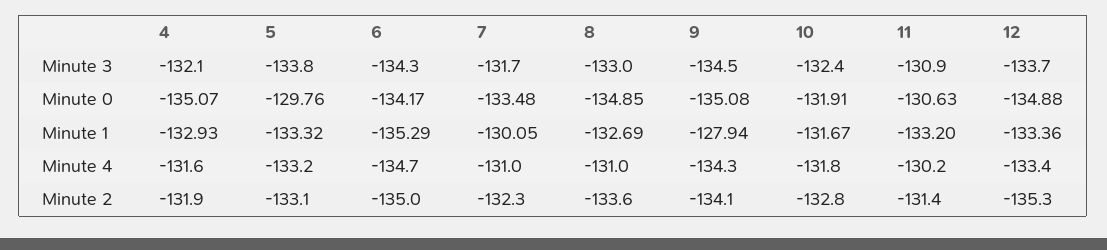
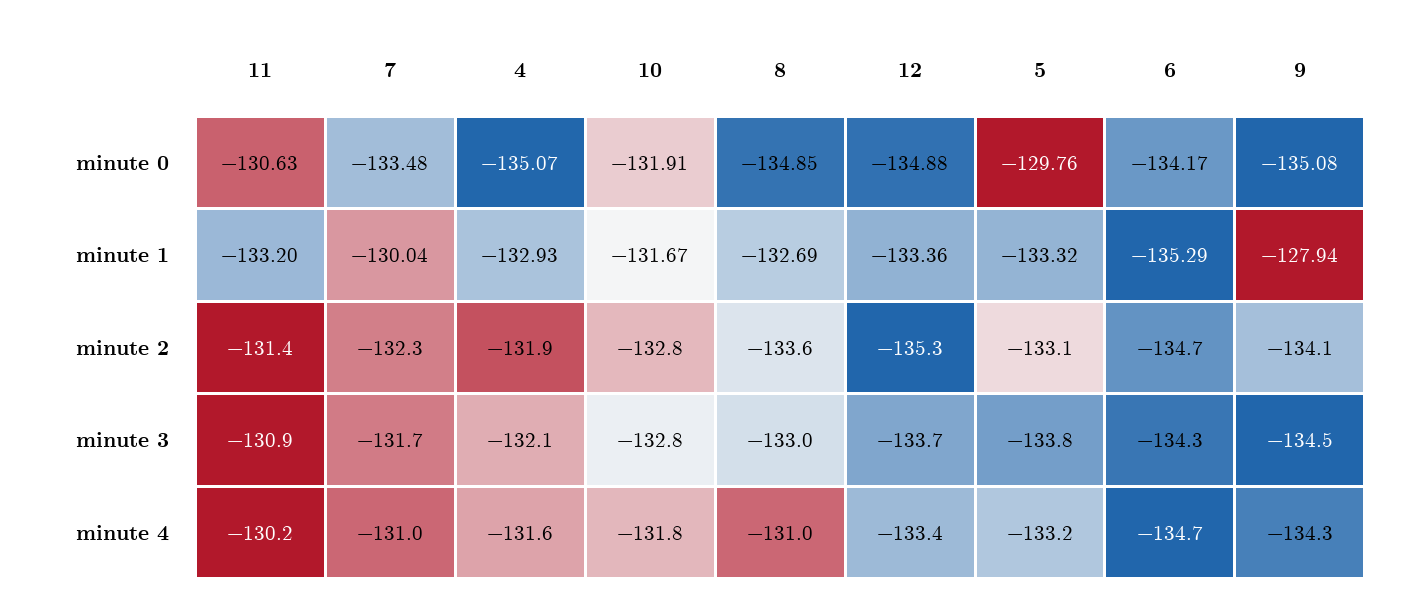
  {
    "4": {
      "Minute 3": -132.1,
      "Minute 0": -135.07,
      "Minute 1": -132.93,
      "Minute 4": -131.6,
      "Minute 2": -131.9
    },
    "5": {
      "Minute 3": -133.8,
      "Minute 0": -129.76,
      "Minute 1": -133.32,
      "Minute 4": -133.2,
      "Minute 2": -133.1
    },
    "6": {
      "Minute 3": -134.3,
      "Minute 0": -134.17,
      "Minute 1": -135.29,
      "Minute 4": -134.7,
-     "Minute 2": -135
+     "Minute 2": -134.7
    },
    "7": {
      "Minute 3": -131.7,
      "Minute 0": -133.48,
-     "Minute 1": -130.05,
+     "Minute 1": -130.04,
      "Minute 4": -131,
      "Minute 2": -132.3
    },
    "8": {
      "Minute 3": -133,
      "Minute 0": -134.85,
      "Minute 1": -132.69,
      "Minute 4": -131,
      "Minute 2": -133.6
    },
    "9": {
      "Minute 3": -134.5,
      "Minute 0": -135.08,
      "Minute 1": -127.94,
      "Minute 4": -134.3,
      "Minute 2": -134.1
    },
    "10": {
-     "Minute 3": -132.4,
+     "Minute 3": -132.8,
      "Minute 0": -131.91,
      "Minute 1": -131.67,
      "Minute 4": -131.8,
      "Minute 2": -132.8
    },
    "11": {
      "Minute 3": -130.9,
      "Minute 0": -130.63,
      "Minute 1": -133.2,
      "Minute 4": -130.2,
      "Minute 2": -131.4
    },
    "12": {
      "Minute 3": -133.7,
      "Minute 0": -134.88,
      "Minute 1": -133.36,
      "Minute 4": -133.4,
      "Minute 2": -135.3
    }
  }

